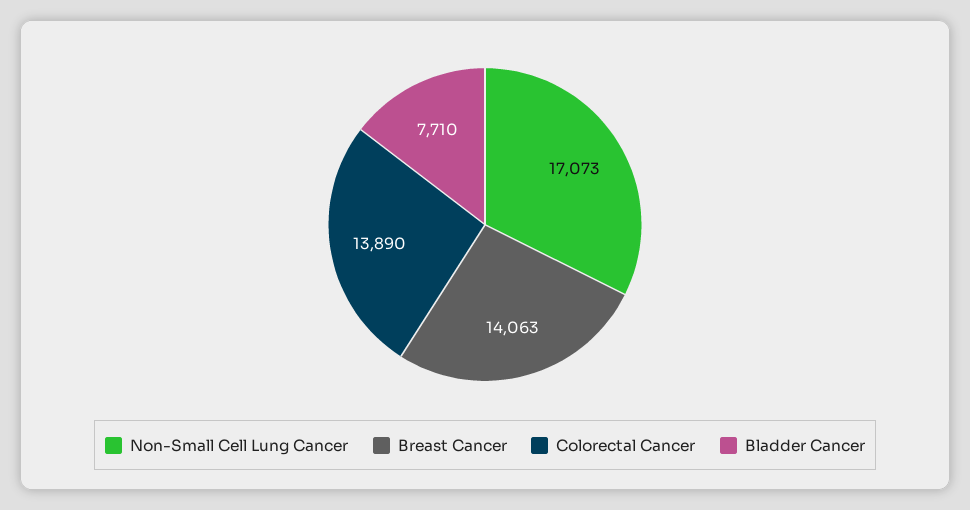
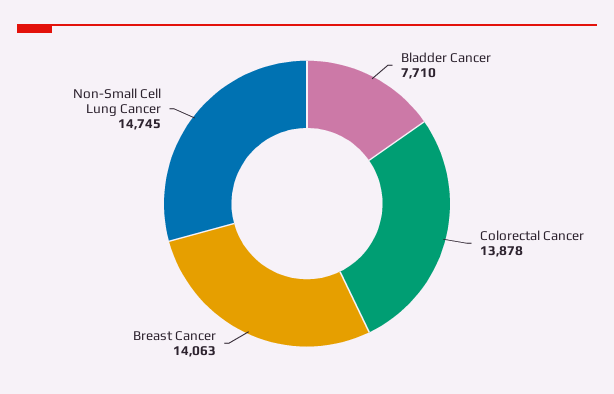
  {
-   "Non-Small Cell Lung Cancer": 17073,
+   "Non-Small Cell Lung Cancer": 14745,
    "Breast Cancer": 14063,
-   "Colorectal Cancer": 13890,
+   "Colorectal Cancer": 13878,
    "Bladder Cancer": 7710
  }

